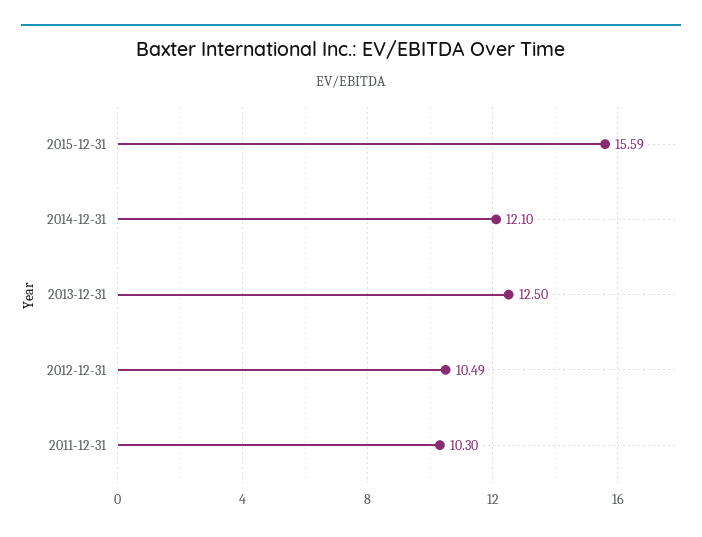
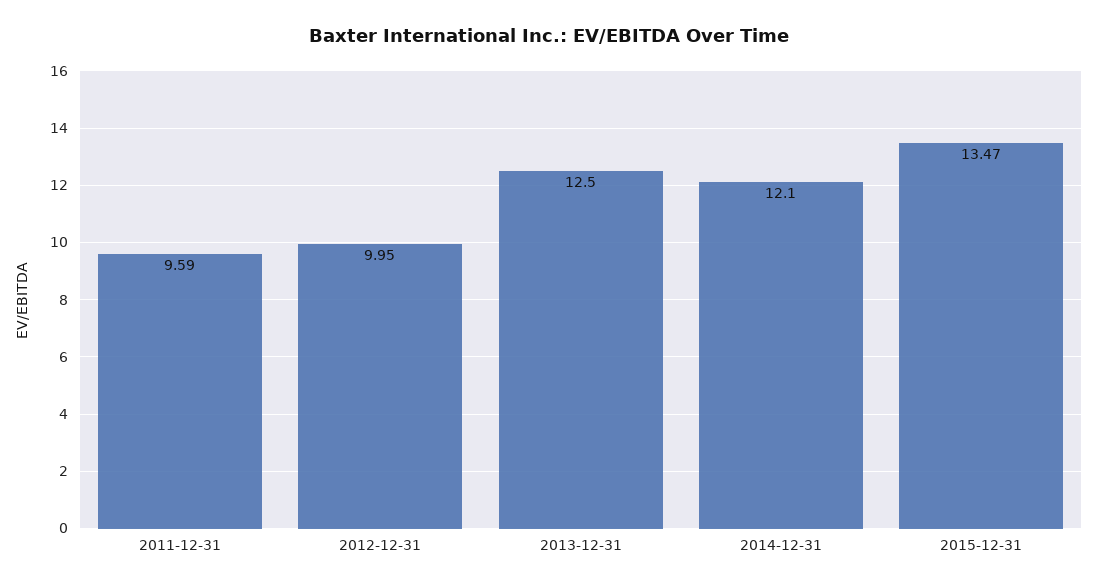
  {
-   "2015-12-31": 15.59,
+   "2015-12-31": 13.47,
    "2014-12-31": 12.1,
    "2013-12-31": 12.5,
-   "2012-12-31": 10.49,
+   "2012-12-31": 9.95,
-   "2011-12-31": 10.3
+   "2011-12-31": 9.59
  }

